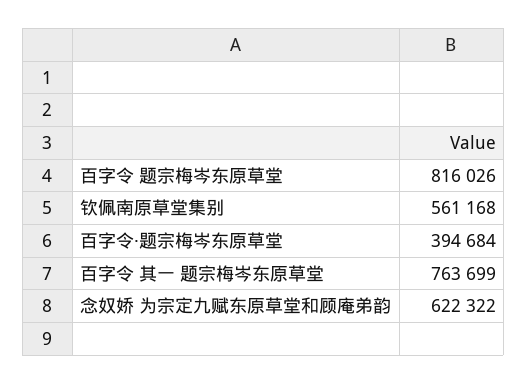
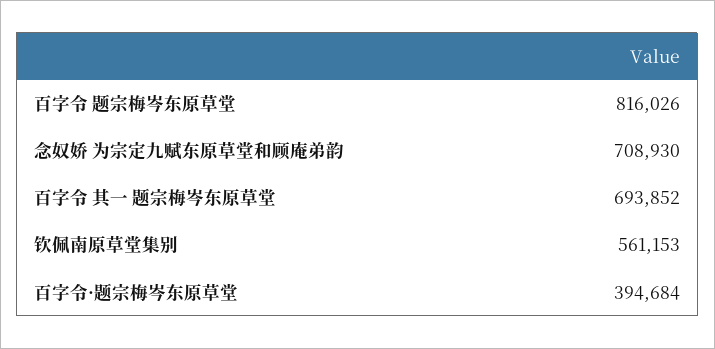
  {
    "百字令 题宗梅岑东原草堂": 816026,
-   "钦佩南原草堂集别": 561168,
+   "钦佩南原草堂集别": 561153,
    "百字令·题宗梅岑东原草堂": 394684,
-   "百字令 其一 题宗梅岑东原草堂": 763699,
+   "百字令 其一 题宗梅岑东原草堂": 693852,
-   "念奴娇 为宗定九赋东原草堂和顾庵弟韵": 622322
+   "念奴娇 为宗定九赋东原草堂和顾庵弟韵": 708930
  }

